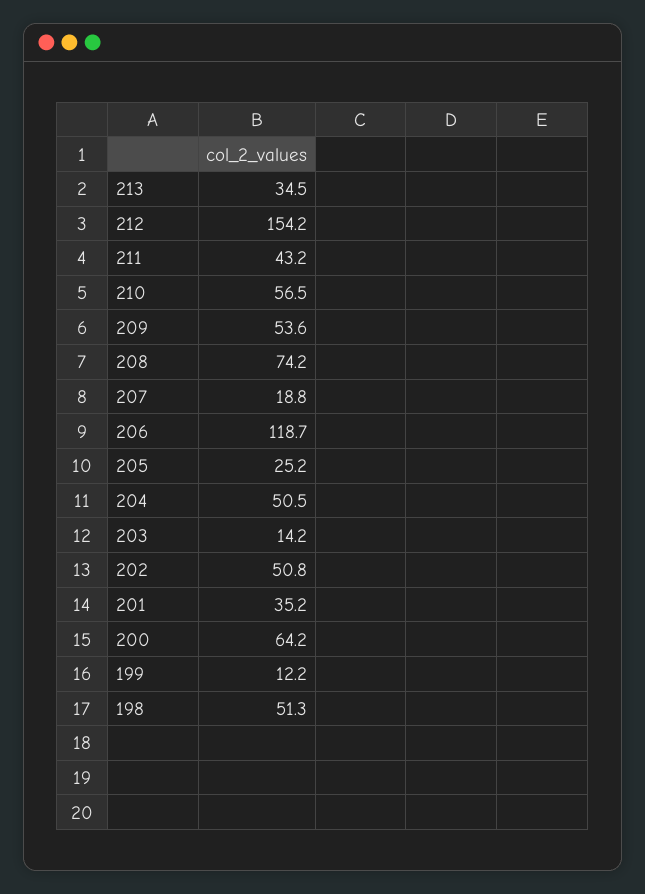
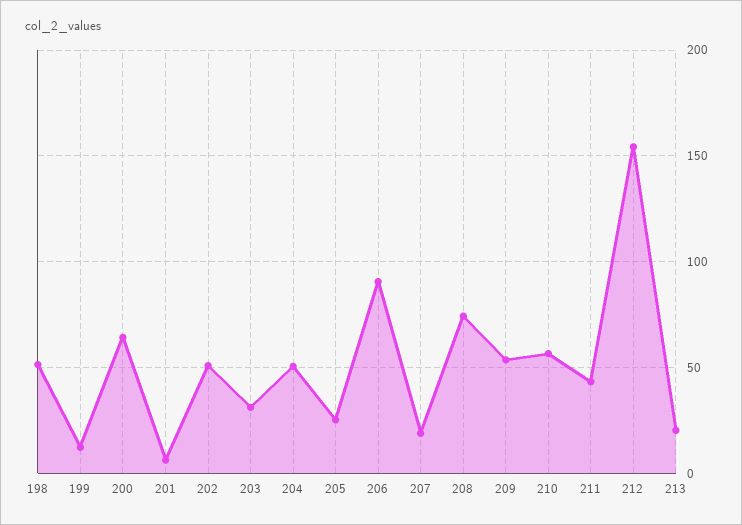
  {
-   "213": 34.5,
+   "213": 20,
    "212": 154.2,
    "211": 43.2,
    "210": 56.5,
    "209": 53.6,
    "208": 74.2,
    "207": 18.8,
-   "206": 118.7,
+   "206": 90,
    "205": 25.2,
    "204": 50.5,
-   "203": 14.2,
+   "203": 30,
    "202": 50.8,
-   "201": 35.2,
+   "201": 5,
    "200": 64.2,
    "199": 12.2,
    "198": 51.3
  }

